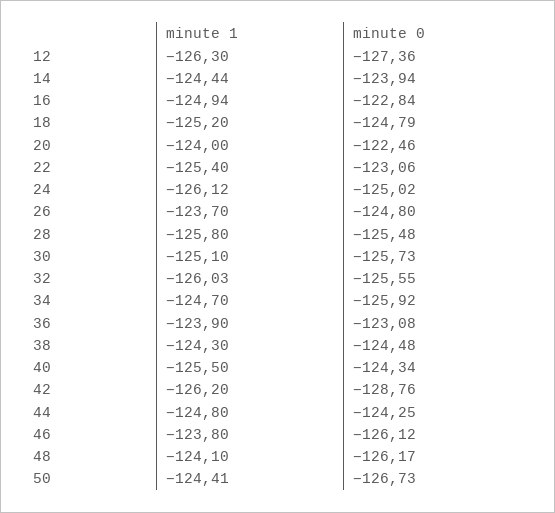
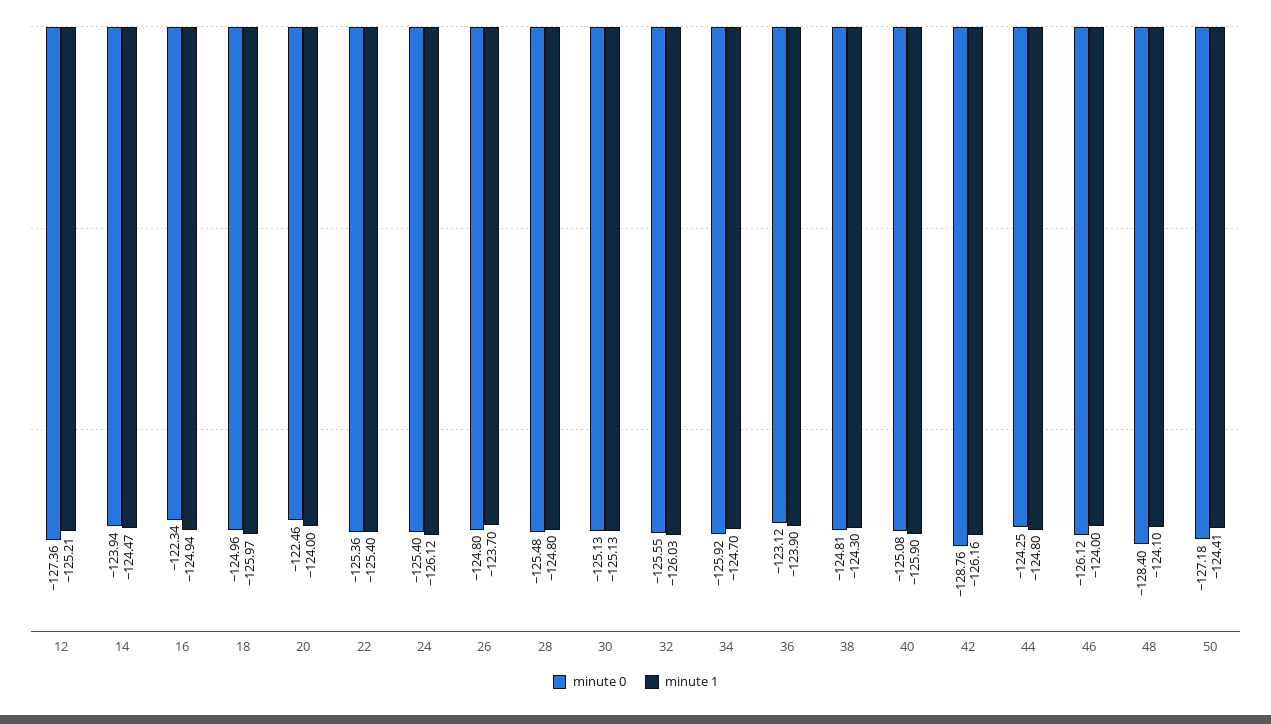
  {
    "minute 1": {
-     "12": -126.3,
+     "12": -125.21,
-     "14": -124.44,
+     "14": -124.47,
      "16": -124.94,
-     "18": -125.2,
+     "18": -125.97,
      "20": -124,
      "22": -125.4,
      "24": -126.12,
      "26": -123.7,
-     "28": -125.8,
+     "28": -124.8,
-     "30": -125.1,
+     "30": -125.13,
      "32": -126.03,
      "34": -124.7,
      "36": -123.9,
      "38": -124.3,
-     "40": -125.5,
+     "40": -125.9,
-     "42": -126.2,
+     "42": -126.16,
      "44": -124.8,
-     "46": -123.8,
+     "46": -124,
      "48": -124.1,
      "50": -124.41
    },
    "minute 0": {
      "12": -127.36,
      "14": -123.94,
-     "16": -122.84,
+     "16": -122.34,
-     "18": -124.79,
+     "18": -124.96,
      "20": -122.46,
-     "22": -123.06,
+     "22": -125.36,
-     "24": -125.02,
+     "24": -125.4,
      "26": -124.8,
      "28": -125.48,
-     "30": -125.73,
+     "30": -125.13,
      "32": -125.55,
      "34": -125.92,
-     "36": -123.08,
+     "36": -123.12,
-     "38": -124.48,
+     "38": -124.81,
-     "40": -124.34,
+     "40": -125.08,
      "42": -128.76,
      "44": -124.25,
      "46": -126.12,
-     "48": -126.17,
+     "48": -128.4,
-     "50": -126.73
+     "50": -127.18
    }
  }

